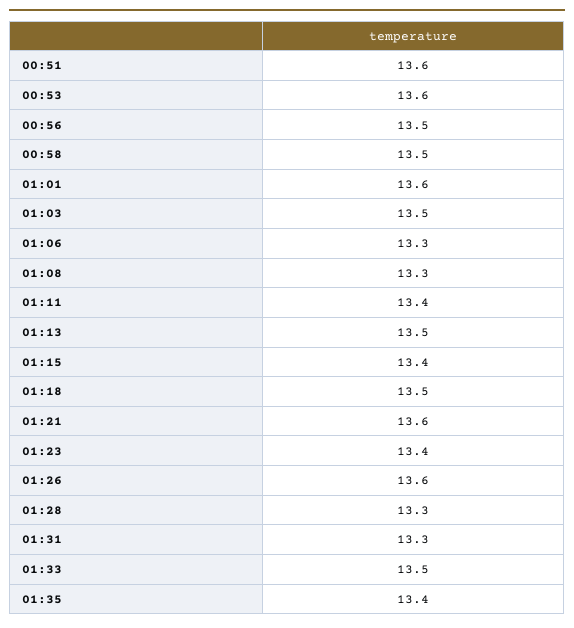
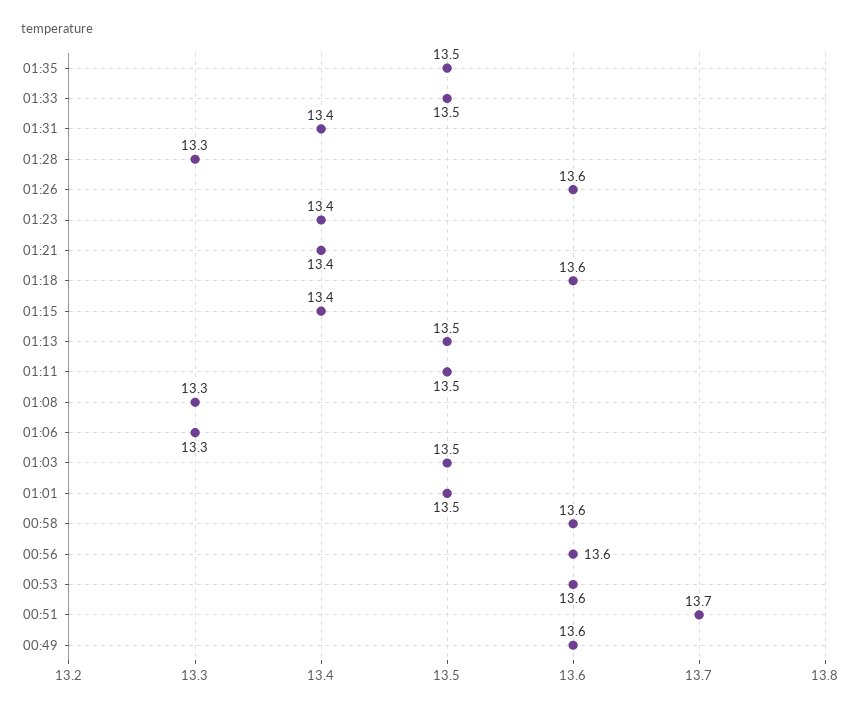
  {
-   "00:51": 13.6,
+   "00:51": 13.7,
    "00:53": 13.6,
-   "00:56": 13.5,
+   "00:56": 13.6,
-   "00:58": 13.5,
+   "00:58": 13.6,
-   "01:01": 13.6,
+   "01:01": 13.5,
    "01:03": 13.5,
    "01:06": 13.3,
    "01:08": 13.3,
-   "01:11": 13.4,
+   "01:11": 13.5,
    "01:13": 13.5,
    "01:15": 13.4,
-   "01:18": 13.5,
+   "01:18": 13.6,
-   "01:21": 13.6,
+   "01:21": 13.4,
    "01:23": 13.4,
    "01:26": 13.6,
    "01:28": 13.3,
-   "01:31": 13.3,
+   "01:31": 13.4,
    "01:33": 13.5,
-   "01:35": 13.4
+   "01:35": 13.5,
+   "00:49": 13.6
  }

